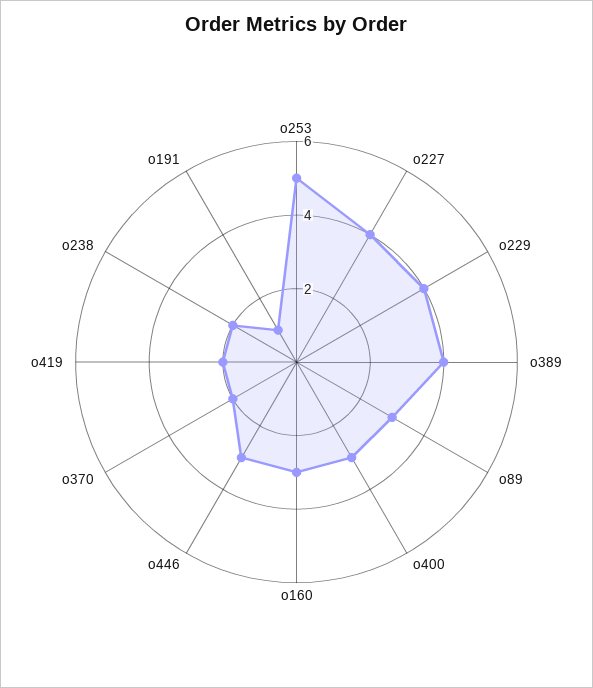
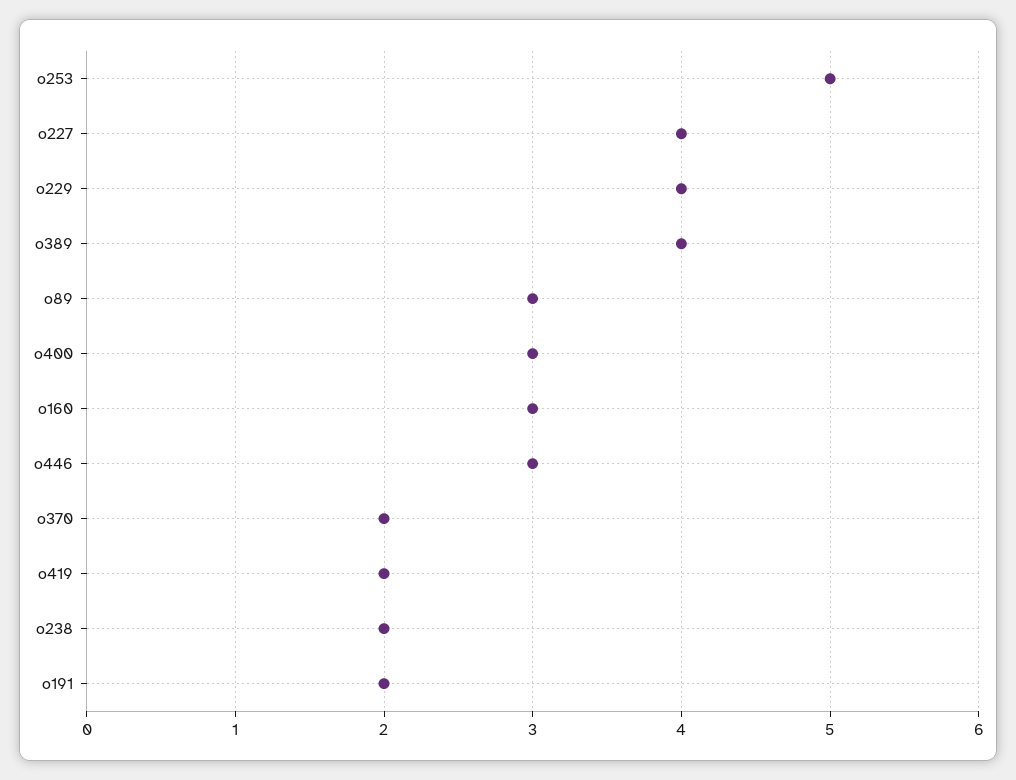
  {
    "o253": 5,
    "o227": 4,
    "o229": 4,
    "o389": 4,
    "o89": 3,
    "o400": 3,
    "o160": 3,
    "o446": 3,
    "o370": 2,
    "o419": 2,
    "o238": 2,
-   "o191": 1
+   "o191": 2
  }

